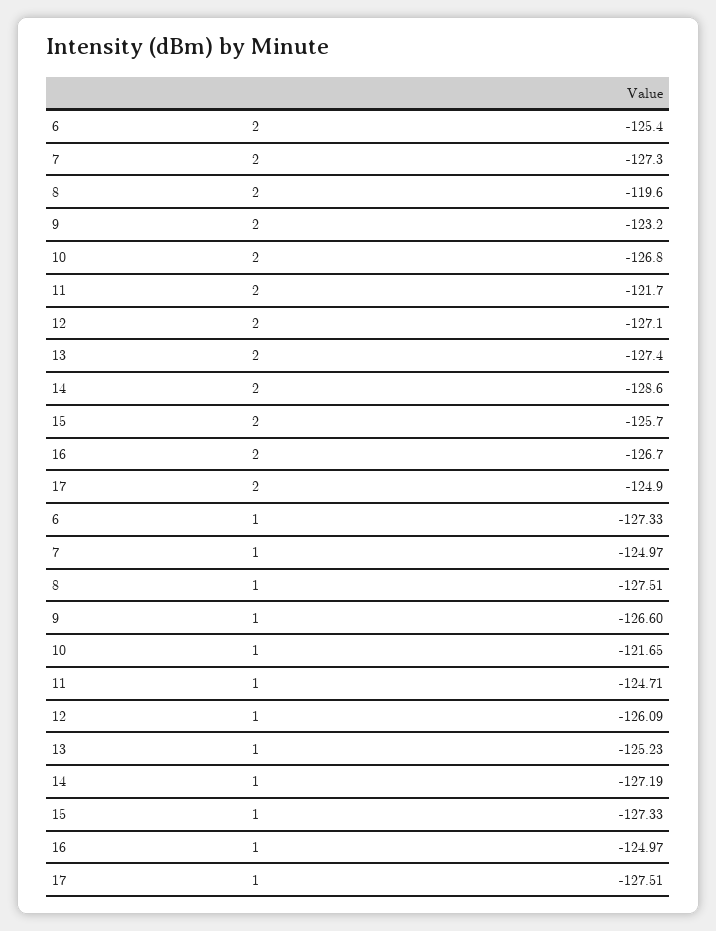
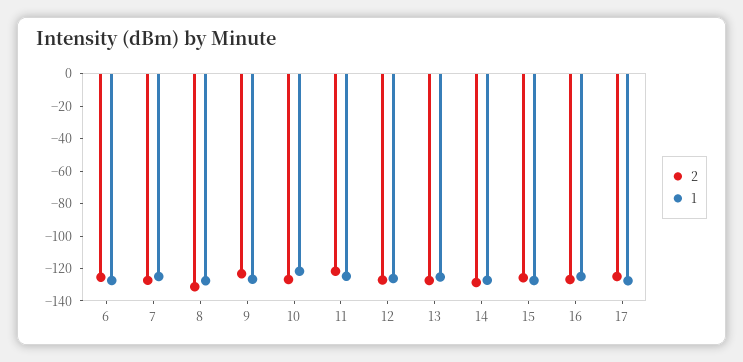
  {
    "2": {
      "6": -125.4,
      "7": -127.3,
-     "8": -119.6,
+     "8": -130,
      "9": -123.2,
      "10": -126.8,
      "11": -121.7,
      "12": -127.1,
      "13": -127.4,
      "14": -128.6,
      "15": -125.7,
      "16": -126.7,
      "17": -124.9
    },
    "1": {
      "6": -127.33,
      "7": -124.97,
      "8": -127.51,
      "9": -126.6,
      "10": -121.65,
      "11": -124.71,
      "12": -126.09,
      "13": -125.23,
      "14": -127.19,
      "15": -127.33,
      "16": -124.97,
      "17": -127.51
    }
  }

